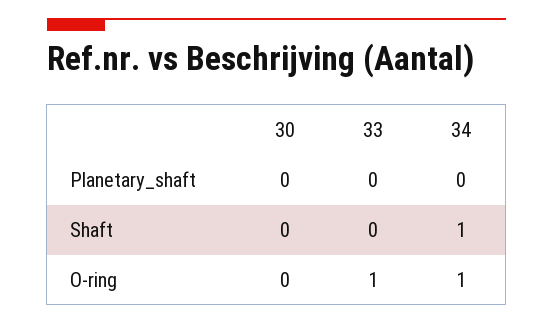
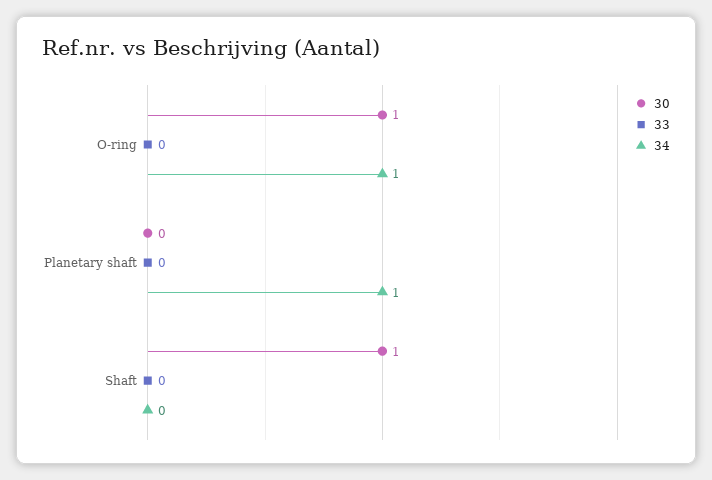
  {
    "30": {
      "Planetary_shaft": 0,
-     "Shaft": 0,
+     "Shaft": 1,
-     "O-ring": 0
+     "O-ring": 1
    },
    "33": {
      "Planetary_shaft": 0,
      "Shaft": 0,
-     "O-ring": 1
+     "O-ring": 0
    },
    "34": {
-     "Planetary_shaft": 0,
+     "Planetary_shaft": 1,
-     "Shaft": 1,
+     "Shaft": 0,
      "O-ring": 1
    }
  }

